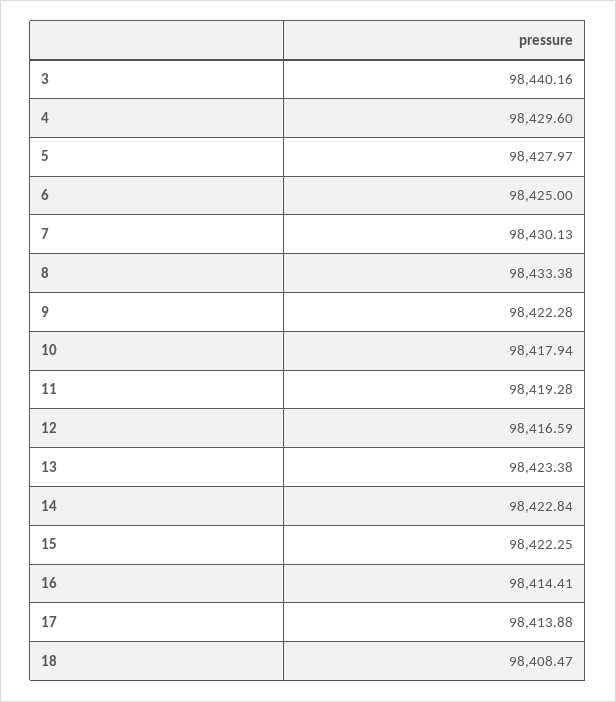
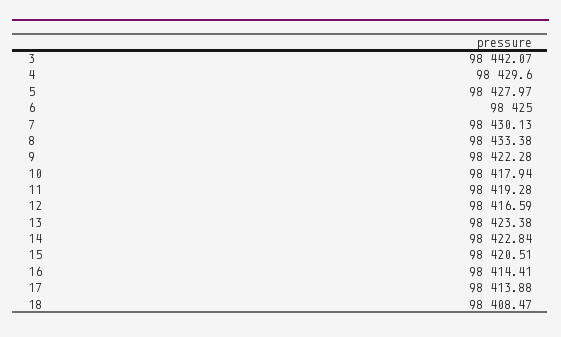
  {
-   "3": 98440.16,
+   "3": 98442.07,
    "4": 98429.6,
    "5": 98427.97,
    "6": 98425,
    "7": 98430.13,
    "8": 98433.38,
    "9": 98422.28,
    "10": 98417.94,
    "11": 98419.28,
    "12": 98416.59,
    "13": 98423.38,
    "14": 98422.84,
-   "15": 98422.25,
+   "15": 98420.51,
    "16": 98414.41,
    "17": 98413.88,
    "18": 98408.47
  }

